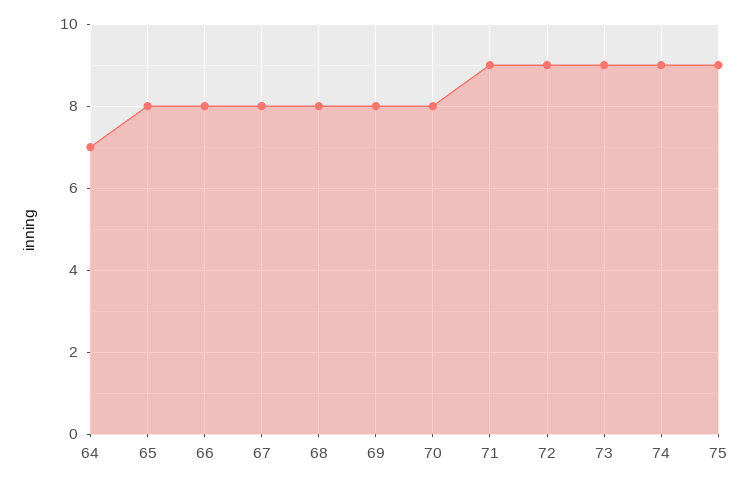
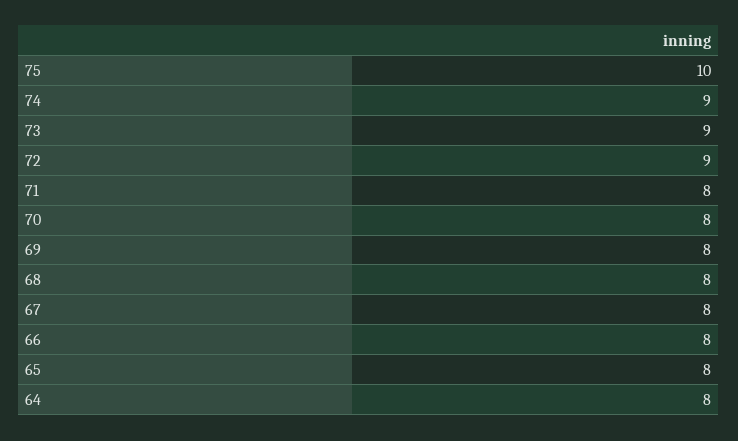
  {
-   "64": 7,
+   "64": 8,
    "65": 8,
    "66": 8,
    "67": 8,
    "68": 8,
    "69": 8,
    "70": 8,
-   "71": 9,
+   "71": 8,
    "72": 9,
    "73": 9,
    "74": 9,
-   "75": 9
+   "75": 10
  }

